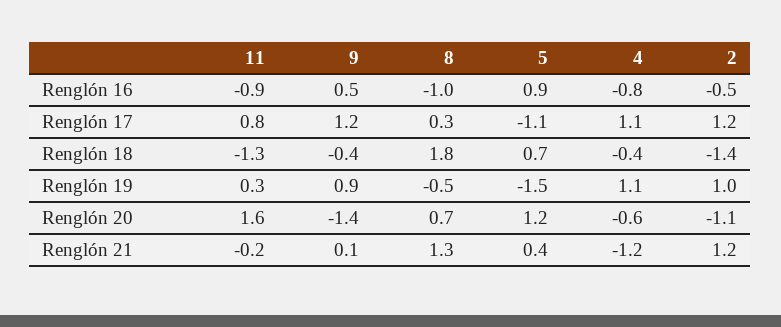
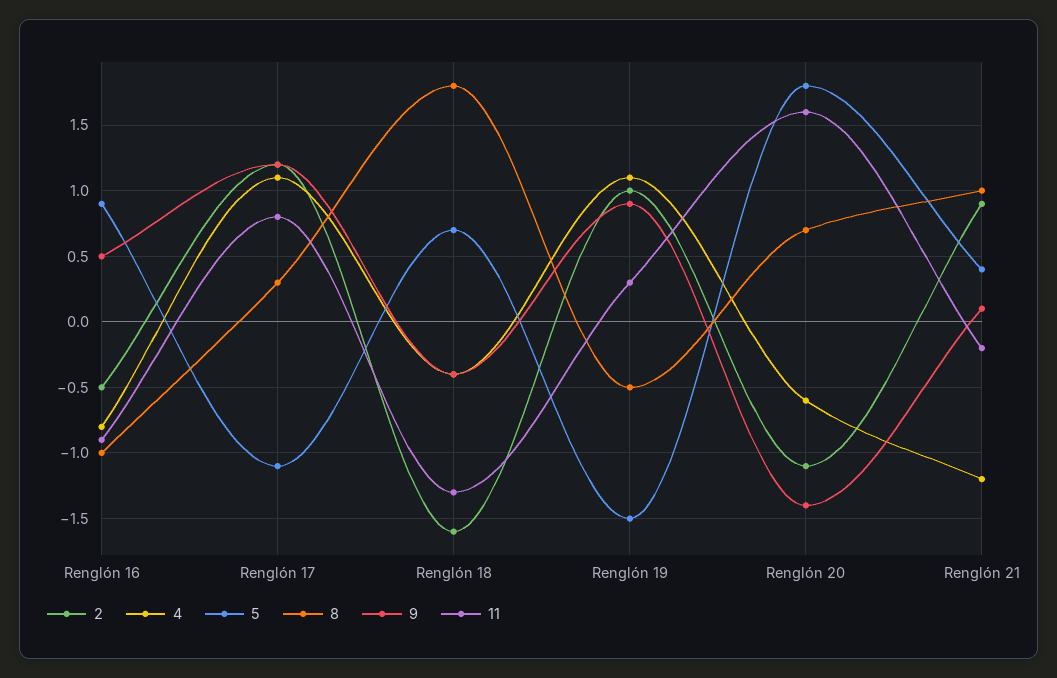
  {
    "11": {
      "Renglón 16": -0.9,
      "Renglón 17": 0.8,
      "Renglón 18": -1.3,
      "Renglón 19": 0.3,
      "Renglón 20": 1.6,
      "Renglón 21": -0.2
    },
    "9": {
      "Renglón 16": 0.5,
      "Renglón 17": 1.2,
      "Renglón 18": -0.4,
      "Renglón 19": 0.9,
      "Renglón 20": -1.4,
      "Renglón 21": 0.1
    },
    "8": {
      "Renglón 16": -1,
      "Renglón 17": 0.3,
      "Renglón 18": 1.8,
      "Renglón 19": -0.5,
      "Renglón 20": 0.7,
-     "Renglón 21": 1.3
+     "Renglón 21": 1
    },
    "5": {
      "Renglón 16": 0.9,
      "Renglón 17": -1.1,
      "Renglón 18": 0.7,
      "Renglón 19": -1.5,
-     "Renglón 20": 1.2,
+     "Renglón 20": 1.8,
      "Renglón 21": 0.4
    },
    "4": {
      "Renglón 16": -0.8,
      "Renglón 17": 1.1,
      "Renglón 18": -0.4,
      "Renglón 19": 1.1,
      "Renglón 20": -0.6,
      "Renglón 21": -1.2
    },
    "2": {
      "Renglón 16": -0.5,
      "Renglón 17": 1.2,
-     "Renglón 18": -1.4,
+     "Renglón 18": -1.6,
      "Renglón 19": 1,
      "Renglón 20": -1.1,
-     "Renglón 21": 1.2
+     "Renglón 21": 0.9
    }
  }

